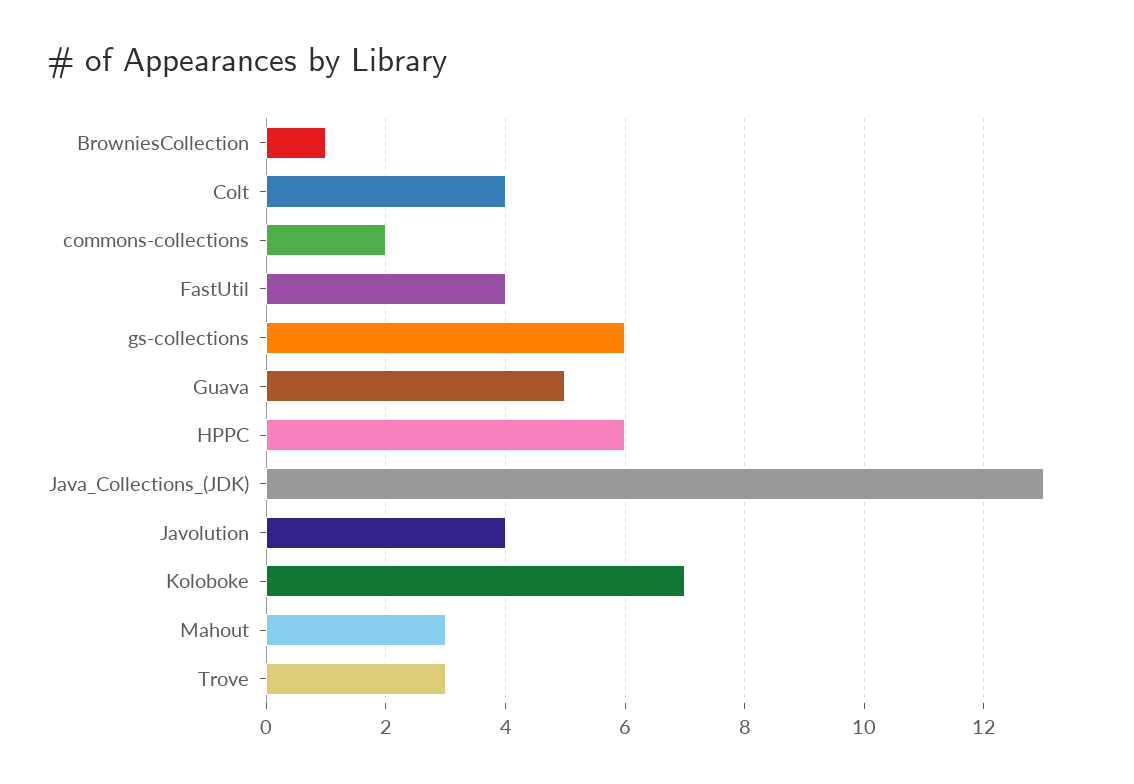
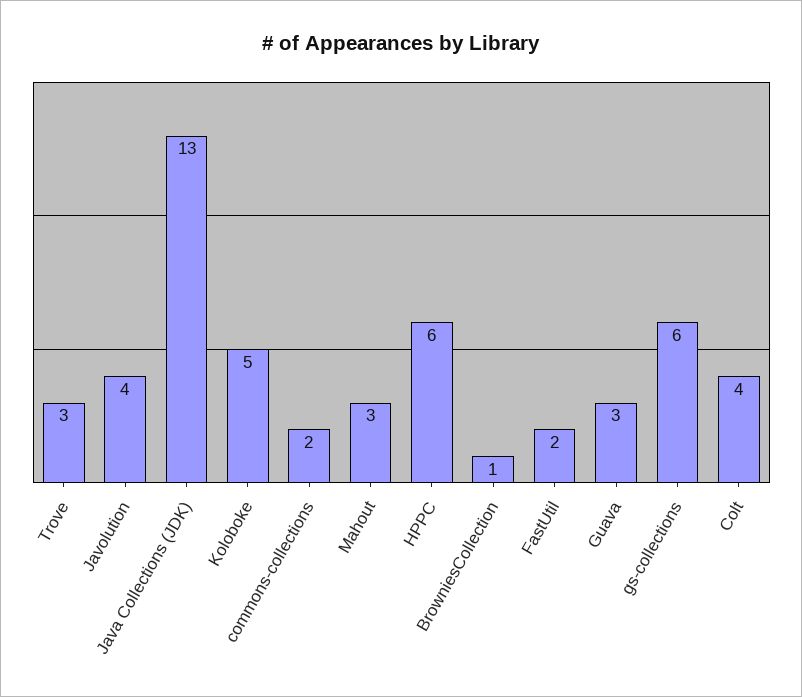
  {
    "BrowniesCollection": 1,
    "Colt": 4,
    "commons-collections": 2,
-   "FastUtil": 4,
+   "FastUtil": 2,
    "gs-collections": 6,
-   "Guava": 5,
+   "Guava": 3,
    "HPPC": 6,
    "Java_Collections_(JDK)": 13,
    "Javolution": 4,
-   "Koloboke": 7,
+   "Koloboke": 5,
    "Mahout": 3,
    "Trove": 3
  }

